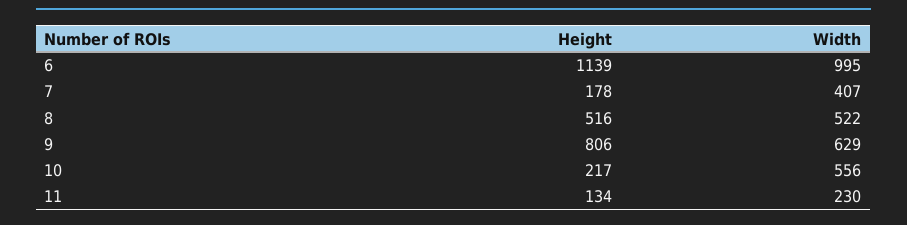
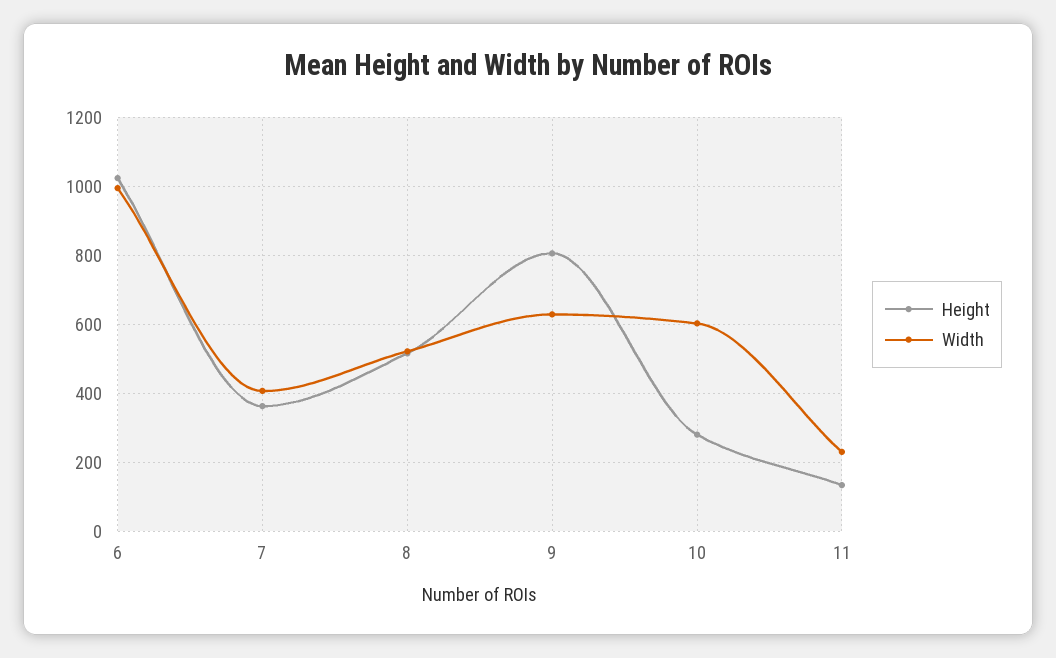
  {
    "Height": {
-     "6": 1139,
+     "6": 1020,
-     "7": 178,
+     "7": 360,
      "8": 516,
      "9": 806,
-     "10": 217,
+     "10": 280,
      "11": 134
    },
    "Width": {
      "6": 995,
      "7": 407,
      "8": 522,
      "9": 629,
-     "10": 556,
+     "10": 600,
      "11": 230
    }
  }

